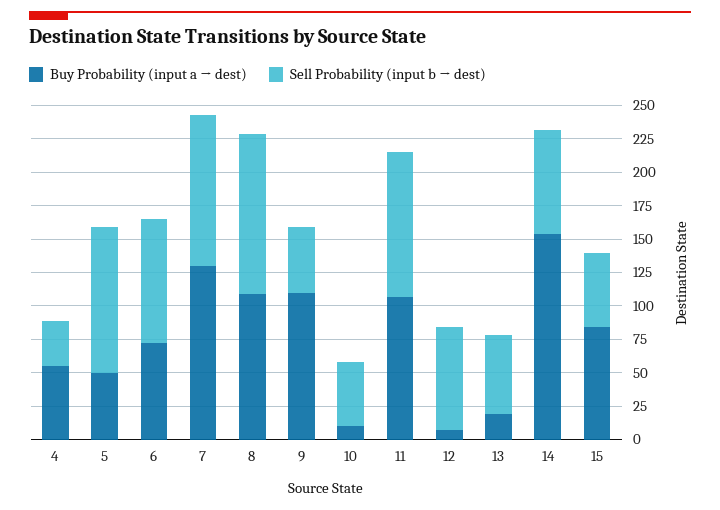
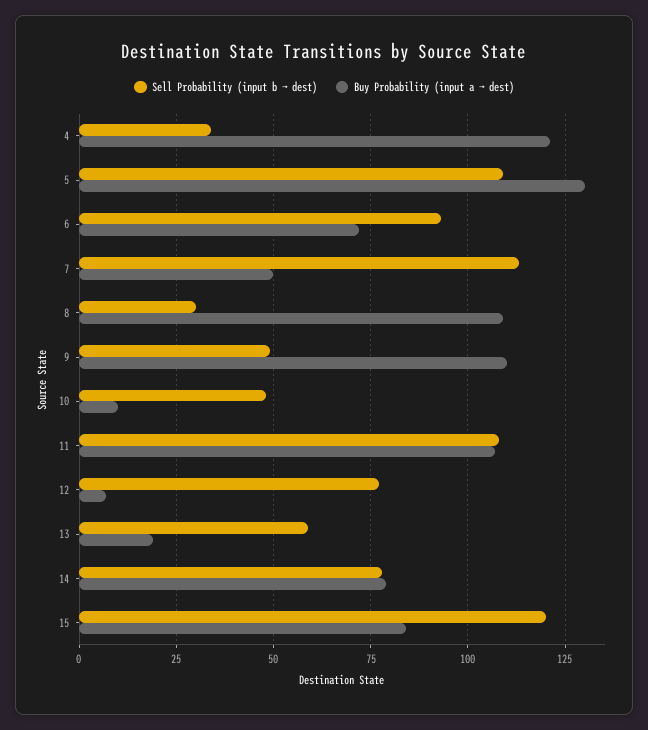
  {
    "Buy Probability (input a → dest)": {
-     "4": 50,
+     "4": 120,
-     "5": 50,
+     "5": 130,
      "6": 70,
-     "7": 125,
+     "7": 50,
      "8": 110,
      "9": 110,
      "10": 10,
      "11": 105,
      "12": 5,
      "13": 20,
-     "14": 150,
+     "14": 80,
      "15": 85
    },
    "Sell Probability (input b → dest)": {
      "4": 35,
      "5": 110,
      "6": 95,
      "7": 115,
-     "8": 125,
+     "8": 30,
      "9": 50,
      "10": 50,
      "11": 110,
      "12": 75,
      "13": 60,
      "14": 80,
-     "15": 50
+     "15": 120
    }
  }

